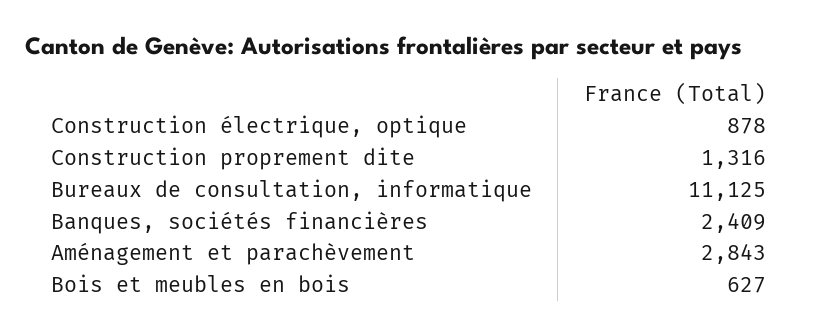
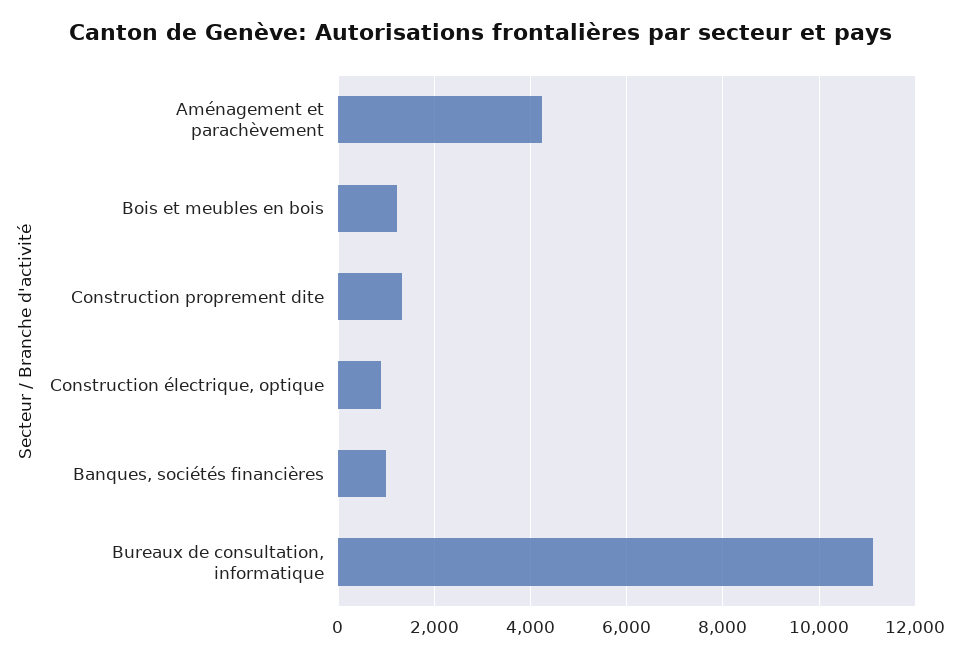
  {
    "Construction électrique, optique": 878,
    "Construction proprement dite": 1316,
    "Bureaux de consultation, informatique": 11125,
-   "Banques, sociétés financières": 2409,
+   "Banques, sociétés financières": 1000,
-   "Aménagement et parachèvement": 2843,
+   "Aménagement et parachèvement": 4200,
-   "Bois et meubles en bois": 627
+   "Bois et meubles en bois": 1200
  }

